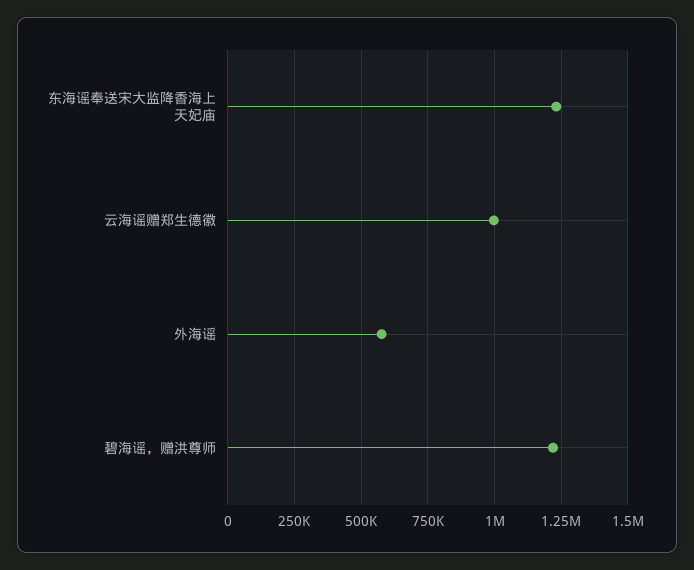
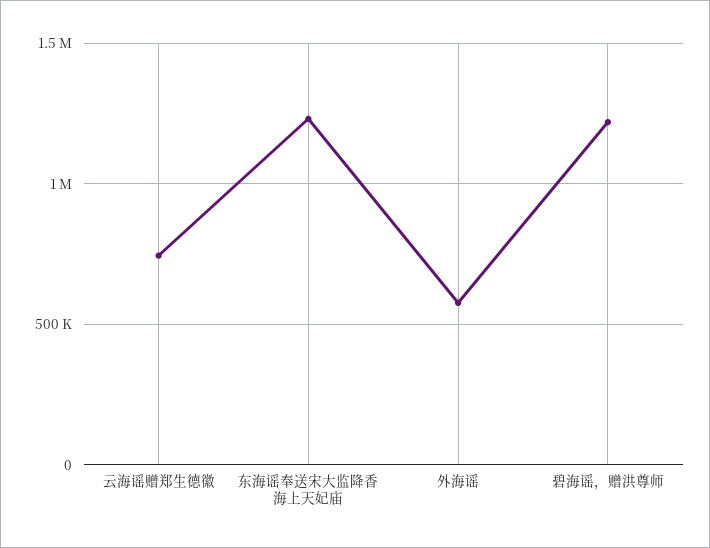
  {
    "东海谣奉送宋大监降香海上天妃庙": 1225000,
-   "云海谣赠郑生德徽": 1000000,
+   "云海谣赠郑生德徽": 750000,
    "外海谣": 575000,
    "碧海谣，赠洪尊师": 1225000
  }

